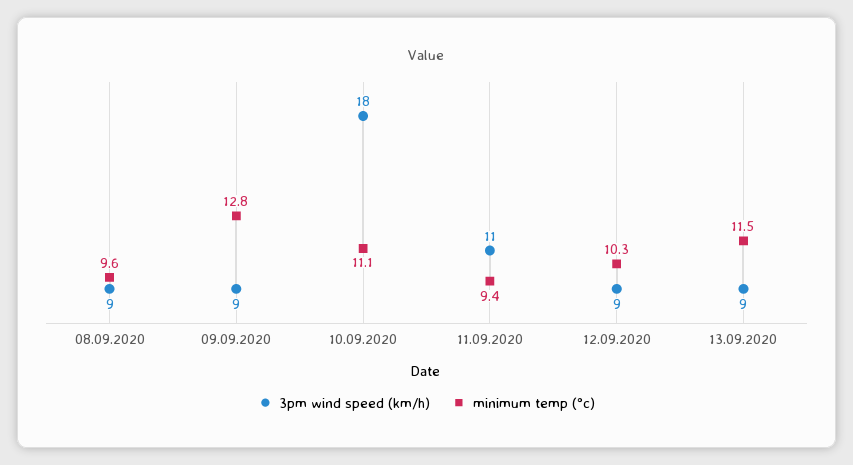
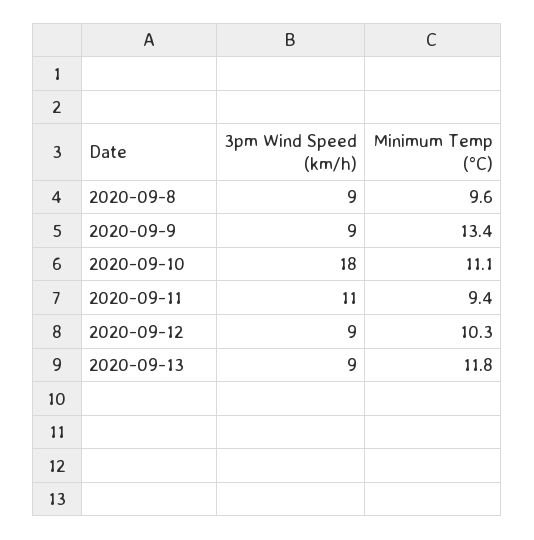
  {
    "3pm wind speed (km/h)": {
      "08.09.2020": 9,
      "09.09.2020": 9,
      "10.09.2020": 18,
      "11.09.2020": 11,
      "12.09.2020": 9,
      "13.09.2020": 9
    },
    "minimum temp (°c)": {
      "08.09.2020": 9.6,
-     "09.09.2020": 12.8,
+     "09.09.2020": 13.4,
      "10.09.2020": 11.1,
      "11.09.2020": 9.4,
      "12.09.2020": 10.3,
-     "13.09.2020": 11.5
+     "13.09.2020": 11.8
    }
  }

